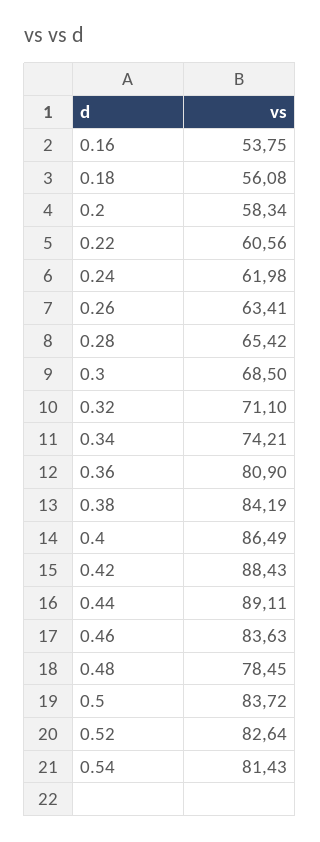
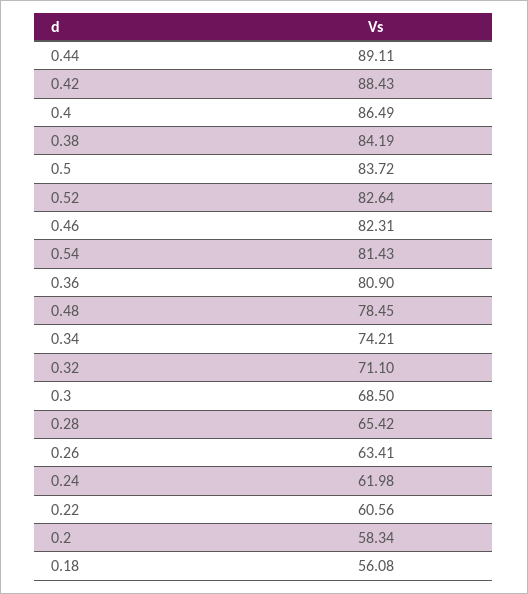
  {
-   "0.16": 53.75,
    "0.18": 56.08,
    "0.2": 58.34,
    "0.22": 60.56,
    "0.24": 61.98,
    "0.26": 63.41,
    "0.28": 65.42,
    "0.3": 68.5,
    "0.32": 71.1,
    "0.34": 74.21,
    "0.36": 80.9,
    "0.38": 84.19,
    "0.4": 86.49,
    "0.42": 88.43,
    "0.44": 89.11,
-   "0.46": 83.63,
+   "0.46": 82.31,
    "0.48": 78.45,
    "0.5": 83.72,
    "0.52": 82.64,
    "0.54": 81.43
  }

